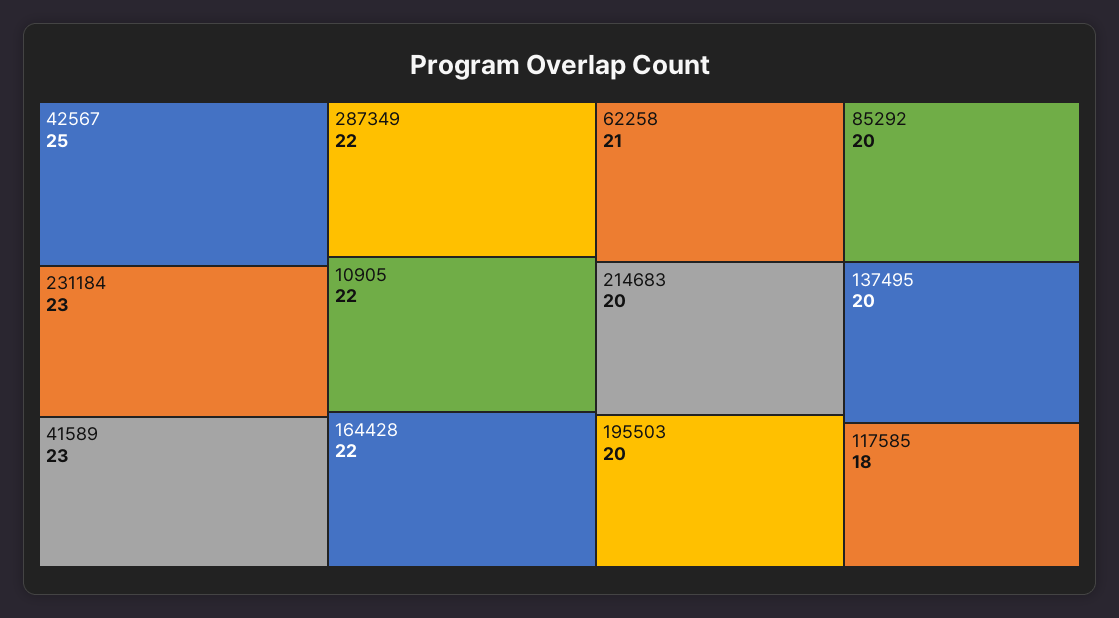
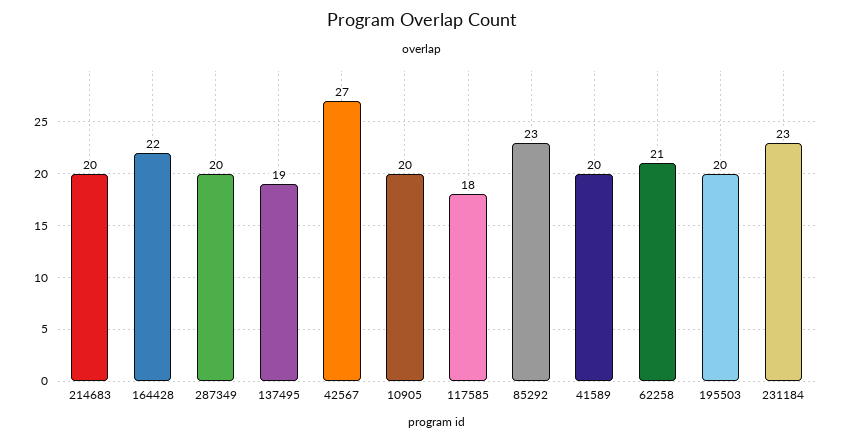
  {
-   "42567": 25,
+   "42567": 27,
    "231184": 23,
-   "41589": 23,
+   "41589": 20,
-   "287349": 22,
+   "287349": 20,
-   "10905": 22,
+   "10905": 20,
    "164428": 22,
    "62258": 21,
    "214683": 20,
    "195503": 20,
-   "85292": 20,
+   "85292": 23,
-   "137495": 20,
+   "137495": 19,
    "117585": 18
  }

